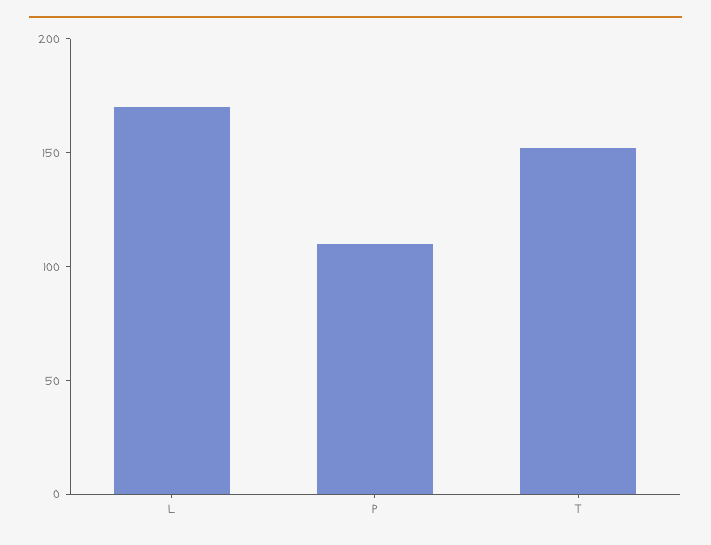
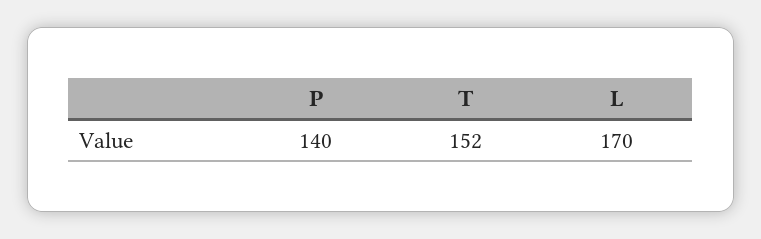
  {
    "L": 170,
-   "P": 110,
+   "P": 140,
    "T": 152
  }

